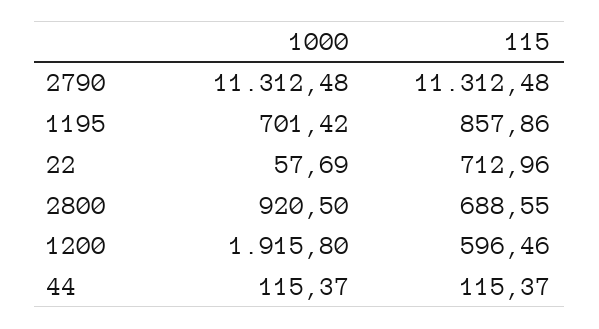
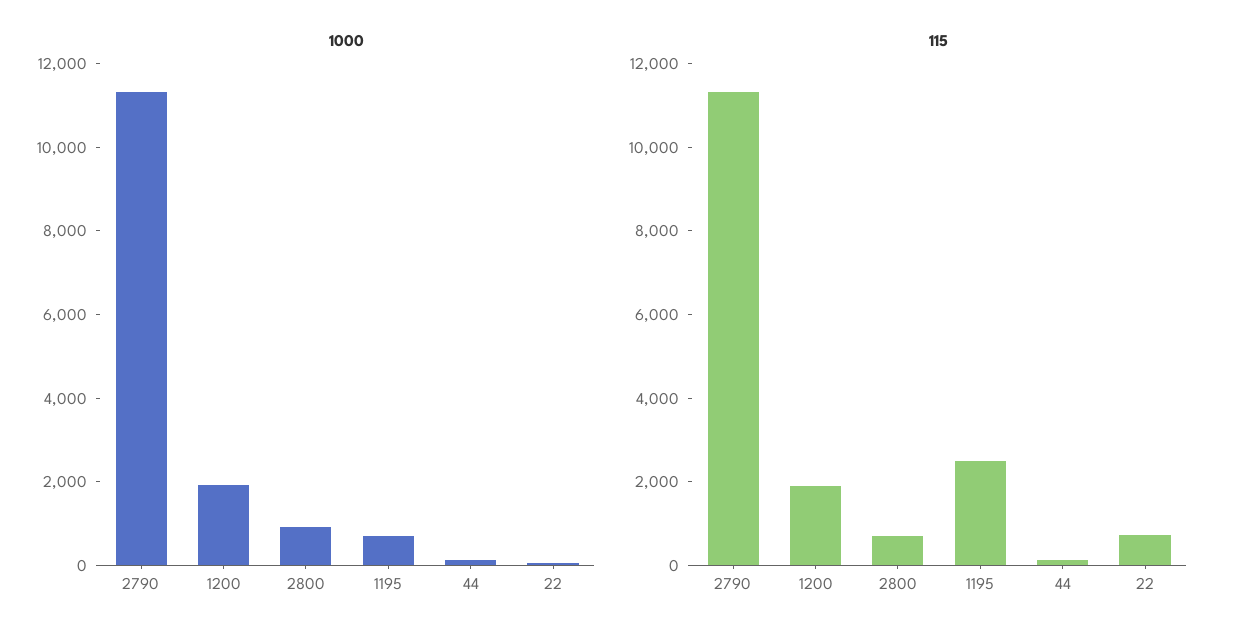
  {
    "1000": {
      "2790": 11312.48,
      "1195": 701.42,
      "22": 57.69,
      "2800": 920.5,
      "1200": 1915.8,
      "44": 115.37
    },
    "115": {
      "2790": 11312.48,
-     "1195": 857.86,
+     "1195": 2500,
      "22": 712.96,
      "2800": 688.55,
-     "1200": 596.46,
+     "1200": 2000,
      "44": 115.37
    }
  }

